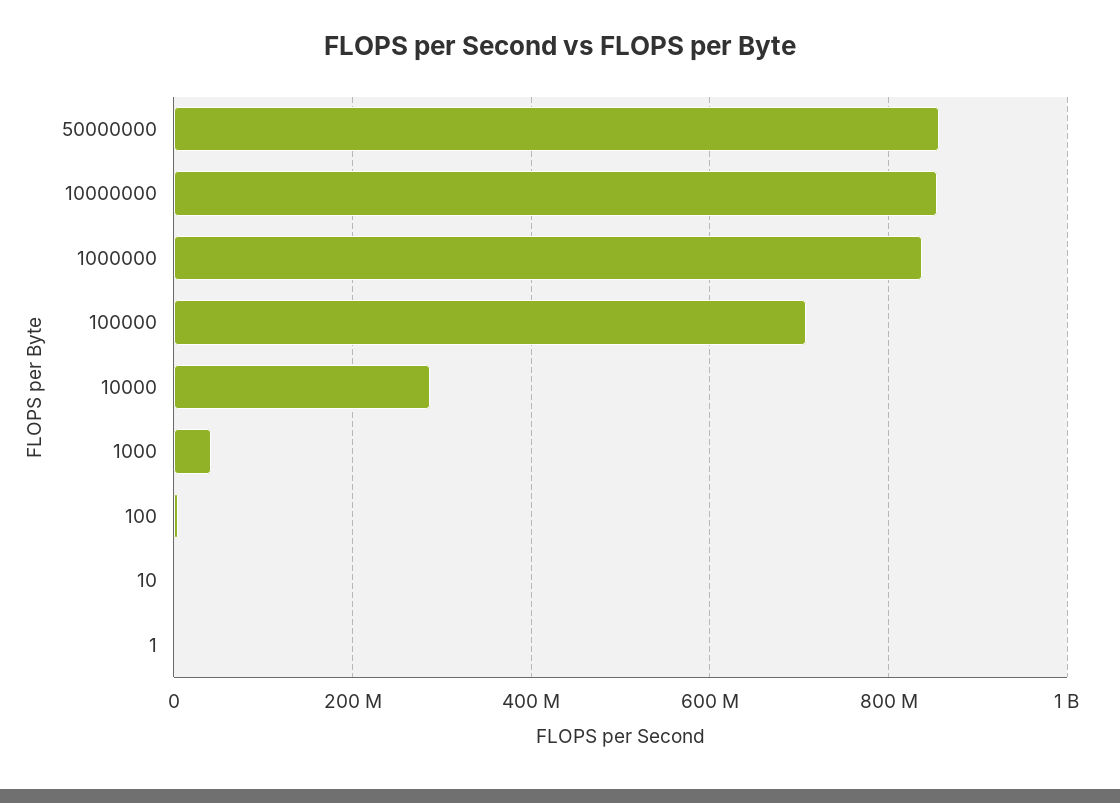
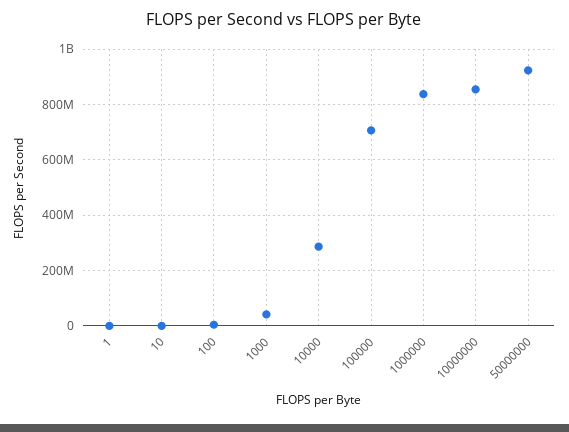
  {
-   "50000000": 860000000,
+   "50000000": 925000000,
    "10000000": 860000000,
    "1000000": 840000000,
    "100000": 700000000,
    "10000": 280000000,
    "1000": 40000000,
    "100": 0,
    "10": 0,
    "1": 0
  }

